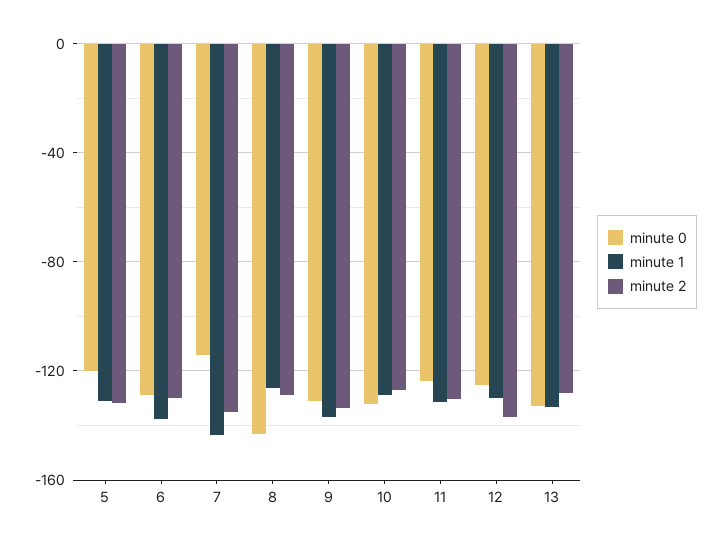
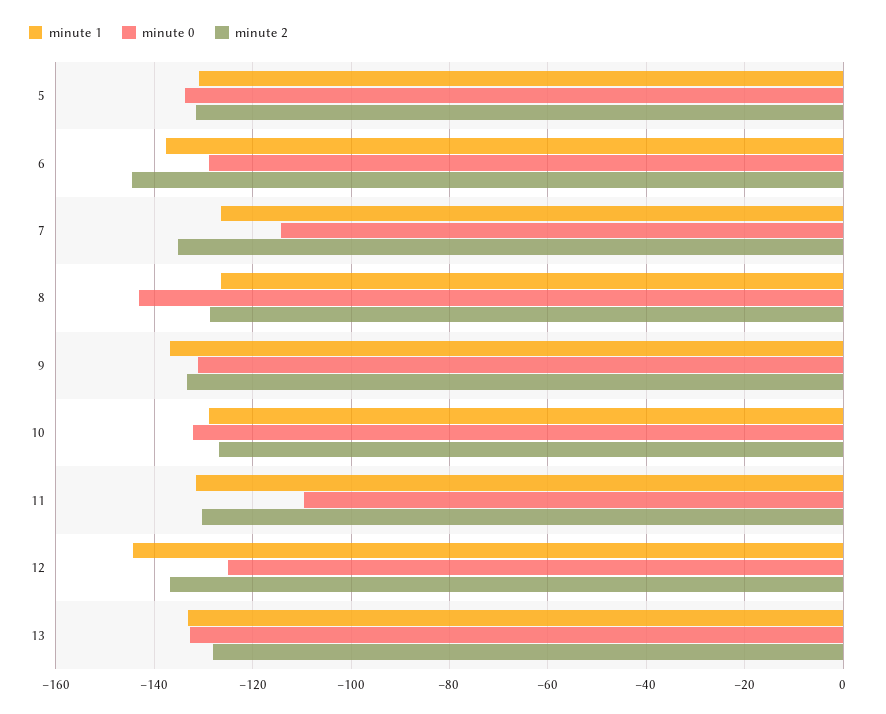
  {
    "minute 0": {
-     "5": -120,
+     "5": -134,
      "6": -128,
      "7": -114,
      "8": -144,
      "9": -132,
      "10": -132,
-     "11": -125,
+     "11": -110,
      "12": -126,
      "13": -132
    },
    "minute 1": {
      "5": -130,
      "6": -138,
-     "7": -145,
+     "7": -126,
      "8": -126,
      "9": -136,
      "10": -128,
      "11": -132,
-     "12": -130,
+     "12": -144,
      "13": -134
    },
    "minute 2": {
      "5": -132,
-     "6": -130,
+     "6": -144,
      "7": -136,
      "8": -128,
      "9": -134,
      "10": -126,
      "11": -130,
      "12": -136,
      "13": -128
    }
  }

